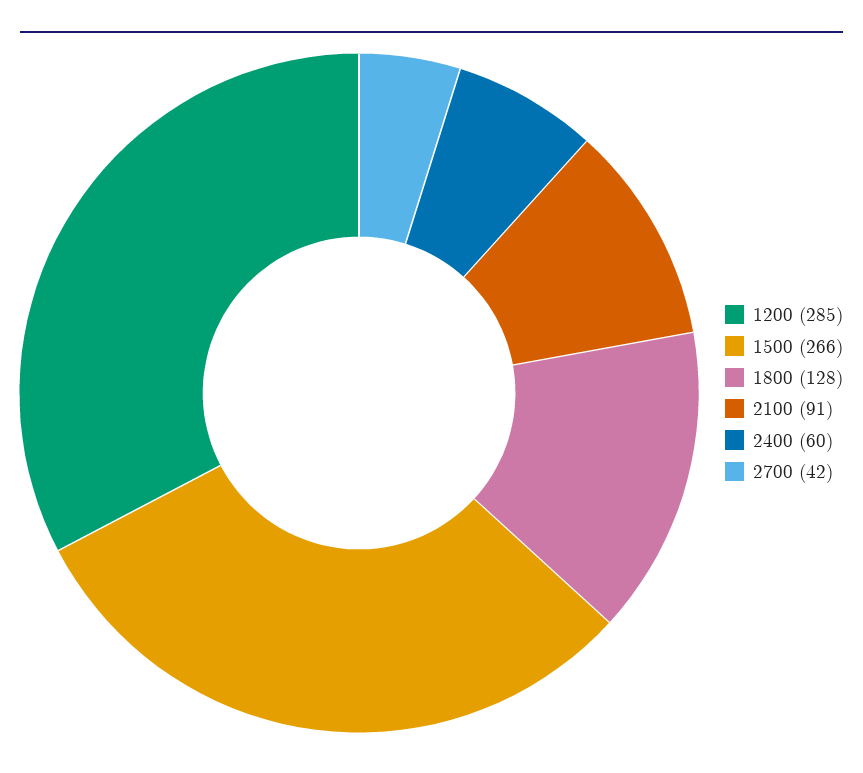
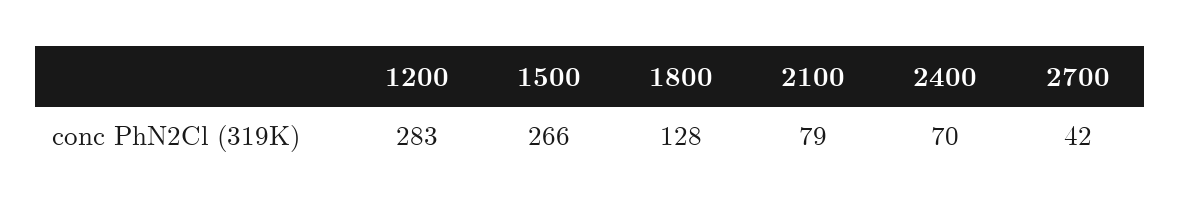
  {
-   "1200": 285,
+   "1200": 283,
    "1500": 266,
    "1800": 128,
-   "2100": 91,
+   "2100": 79,
-   "2400": 60,
+   "2400": 70,
    "2700": 42
  }

